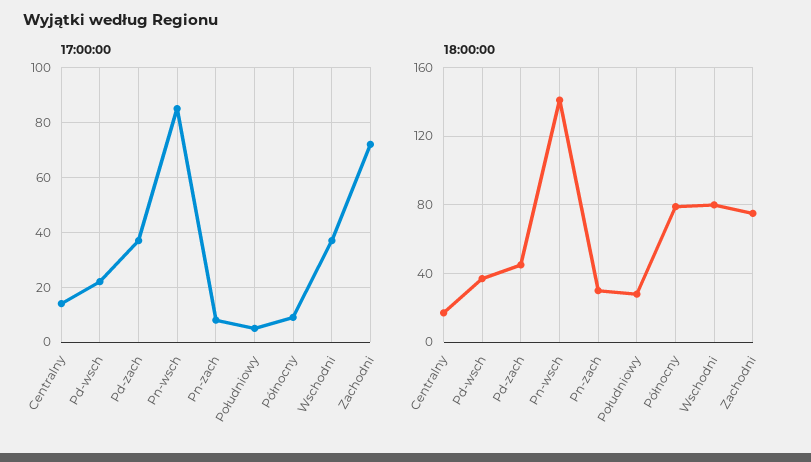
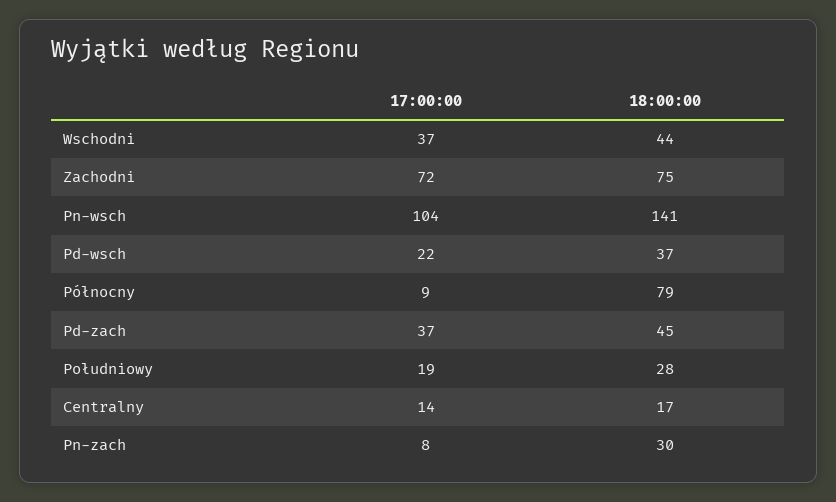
  {
    "17:00:00": {
      "Centralny": 14,
      "Pd-wsch": 22,
      "Pd-zach": 37,
-     "Pn-wsch": 85,
+     "Pn-wsch": 104,
      "Pn-zach": 8,
-     "Południowy": 5,
+     "Południowy": 19,
      "Północny": 9,
      "Wschodni": 37,
      "Zachodni": 72
    },
    "18:00:00": {
      "Centralny": 17,
      "Pd-wsch": 37,
      "Pd-zach": 45,
      "Pn-wsch": 141,
      "Pn-zach": 30,
      "Południowy": 28,
      "Północny": 79,
-     "Wschodni": 80,
+     "Wschodni": 44,
      "Zachodni": 75
    }
  }

